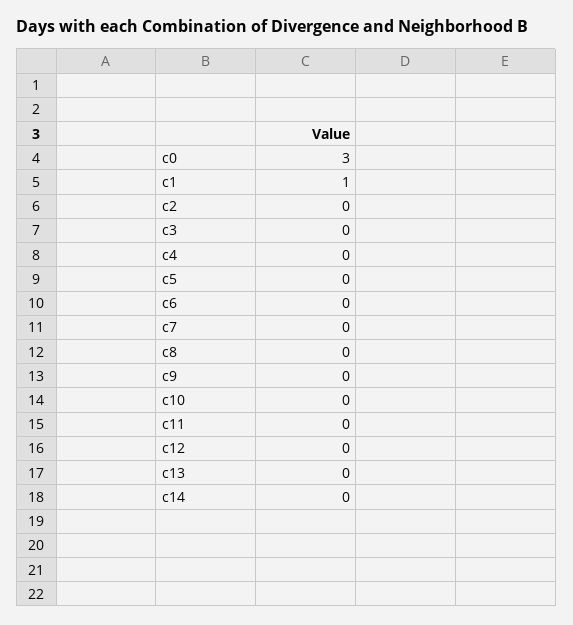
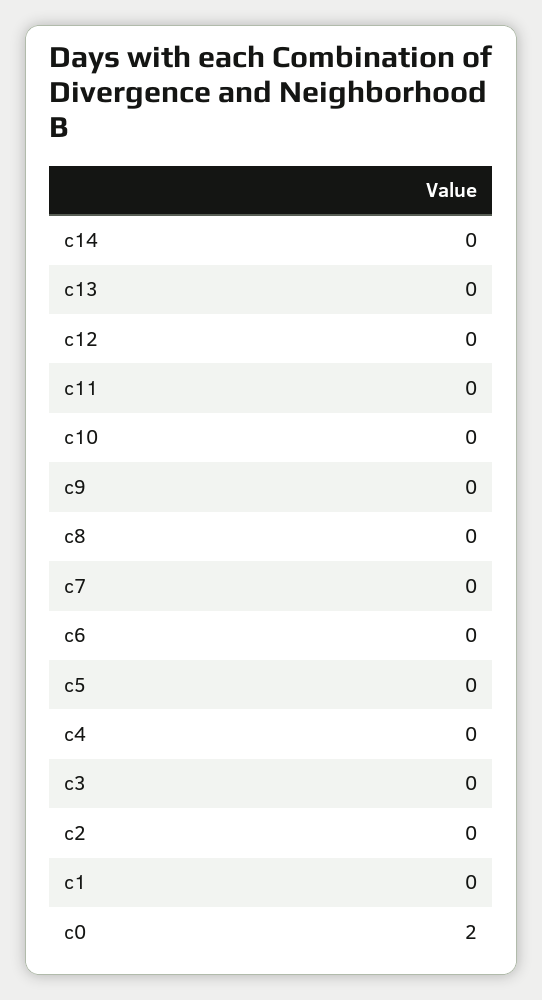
  {
-   "c0": 3,
+   "c0": 2,
-   "c1": 1,
+   "c1": 0,
    "c2": 0,
    "c3": 0,
    "c4": 0,
    "c5": 0,
    "c6": 0,
    "c7": 0,
    "c8": 0,
    "c9": 0,
    "c10": 0,
    "c11": 0,
    "c12": 0,
    "c13": 0,
    "c14": 0
  }

